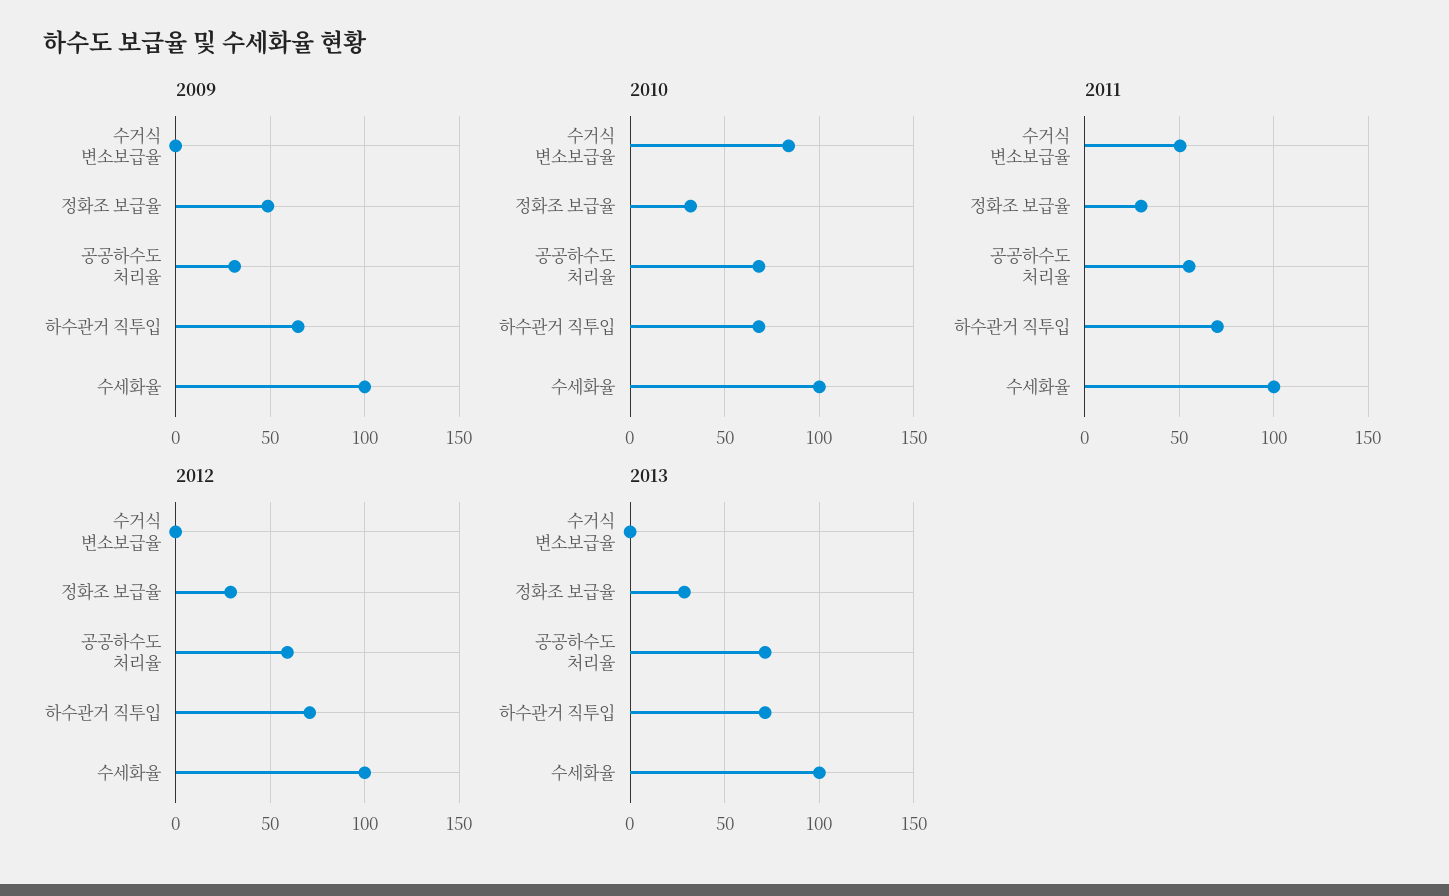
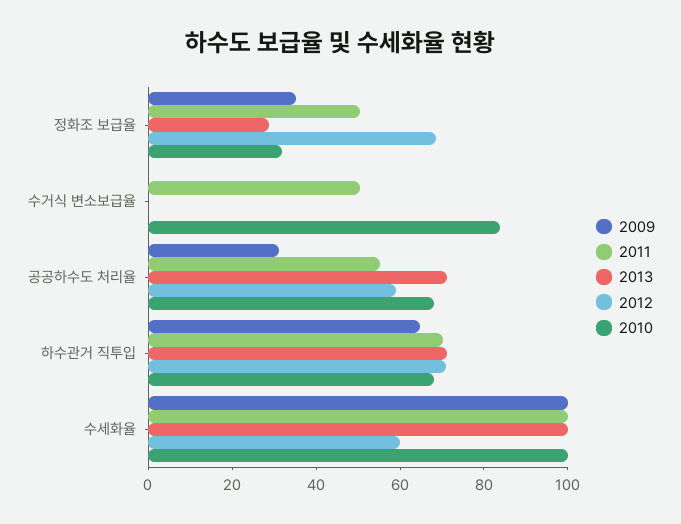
  {
    "2009": {
      "수거식 변소보급율": 0,
-     "정화조 보급율": 50,
+     "정화조 보급율": 35,
      "공공하수도 처리율": 30,
      "하수관거 직투입": 65,
      "수세화율": 100
    },
    "2010": {
      "수거식 변소보급율": 85,
      "정화조 보급율": 30,
      "공공하수도 처리율": 70,
      "하수관거 직투입": 70,
      "수세화율": 100
    },
    "2011": {
      "수거식 변소보급율": 50,
-     "정화조 보급율": 30,
+     "정화조 보급율": 50,
      "공공하수도 처리율": 55,
      "하수관거 직투입": 70,
      "수세화율": 100
    },
    "2012": {
      "수거식 변소보급율": 0,
-     "정화조 보급율": 30,
+     "정화조 보급율": 70,
      "공공하수도 처리율": 60,
      "하수관거 직투입": 70,
-     "수세화율": 100
+     "수세화율": 60
    },
    "2013": {
      "수거식 변소보급율": 0,
      "정화조 보급율": 30,
      "공공하수도 처리율": 70,
      "하수관거 직투입": 70,
      "수세화율": 100
    }
  }

